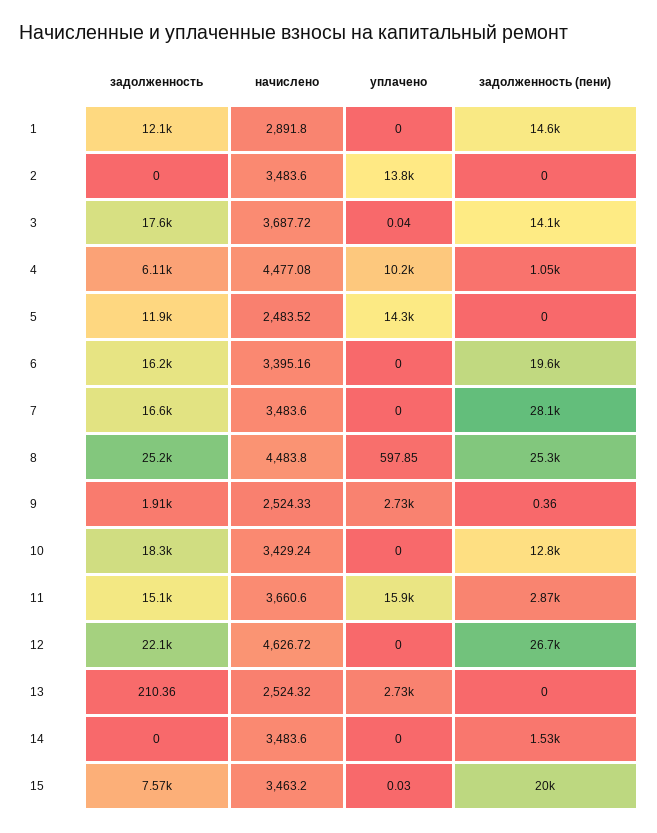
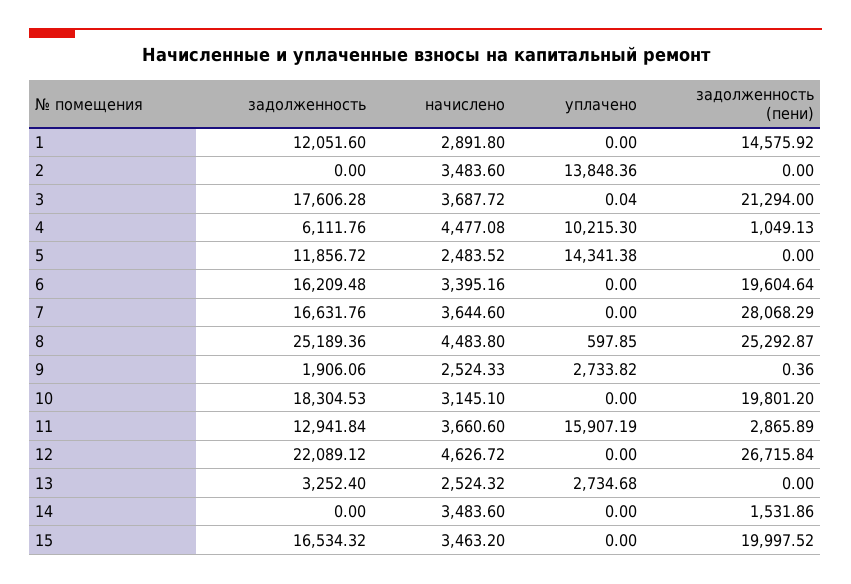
  {
    "задолженность": {
      "1": 12051.6,
      "2": 0,
      "3": 17606.28,
      "4": 6111.76,
      "5": 11856.72,
      "6": 16209.48,
      "7": 16631.76,
      "8": 25189.36,
      "9": 1906.06,
      "10": 18304.53,
-     "11": 15100,
+     "11": 12941.84,
      "12": 22089.12,
-     "13": 210.36,
+     "13": 3252.4,
      "14": 0,
-     "15": 7570
+     "15": 16534.32
    },
    "начислено": {
      "1": 2891.8,
      "2": 3483.6,
      "3": 3687.72,
      "4": 4477.08,
      "5": 2483.52,
      "6": 3395.16,
-     "7": 3483.6,
+     "7": 3644.6,
      "8": 4483.8,
      "9": 2524.33,
-     "10": 3429.24,
+     "10": 3145.1,
      "11": 3660.6,
      "12": 4626.72,
      "13": 2524.32,
      "14": 3483.6,
      "15": 3463.2
    },
    "уплачено": {
      "1": 0,
      "2": 13848.36,
      "3": 0.04,
      "4": 10215.3,
      "5": 14341.38,
      "6": 0,
      "7": 0,
      "8": 597.85,
      "9": 2733.82,
      "10": 0,
      "11": 15907.19,
      "12": 0,
      "13": 2734.68,
      "14": 0,
-     "15": 0.03
+     "15": 0
    },
    "задолженность (пени)": {
      "1": 14575.92,
      "2": 0,
-     "3": 14100,
+     "3": 21294,
      "4": 1049.13,
      "5": 0,
      "6": 19604.64,
      "7": 28068.29,
      "8": 25292.87,
      "9": 0.36,
-     "10": 12800,
+     "10": 19801.2,
      "11": 2865.89,
      "12": 26715.84,
      "13": 0,
      "14": 1531.86,
      "15": 19997.52
    }
  }

